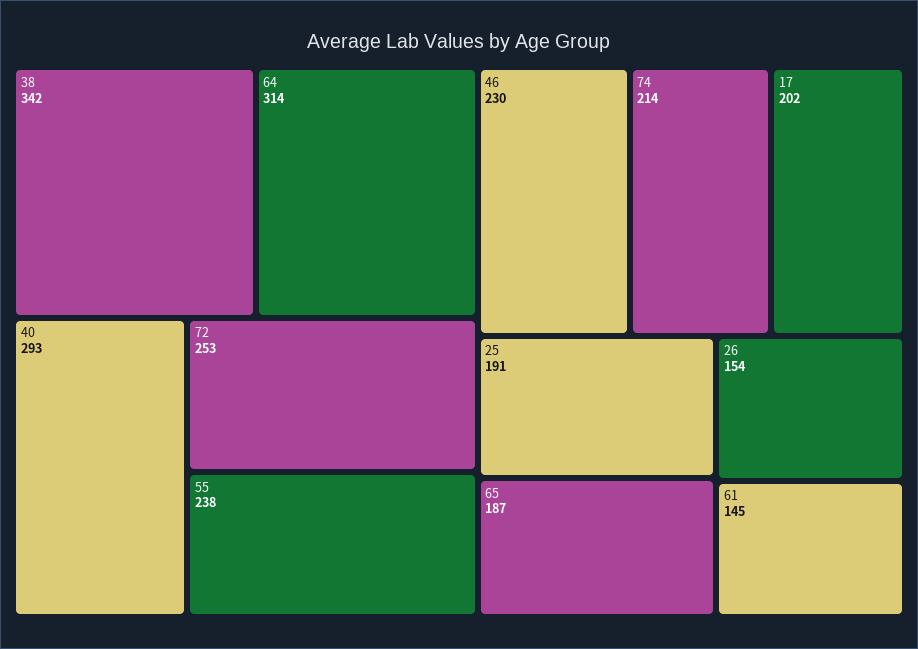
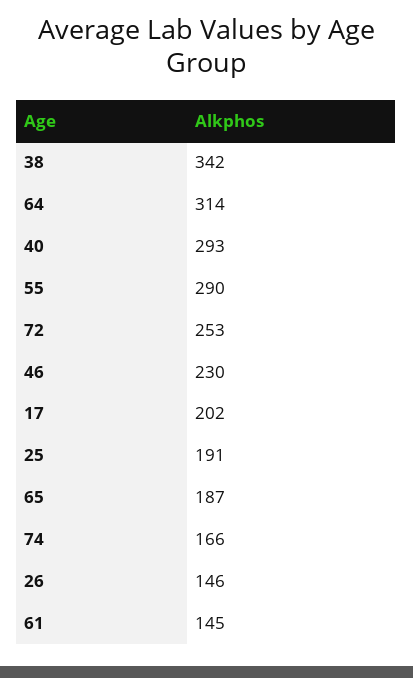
  {
    "38": 342,
    "64": 314,
    "40": 293,
    "72": 253,
-   "55": 238,
+   "55": 290,
    "46": 230,
-   "74": 214,
+   "74": 166,
    "17": 202,
    "25": 191,
    "65": 187,
-   "26": 154,
+   "26": 146,
    "61": 145
  }

